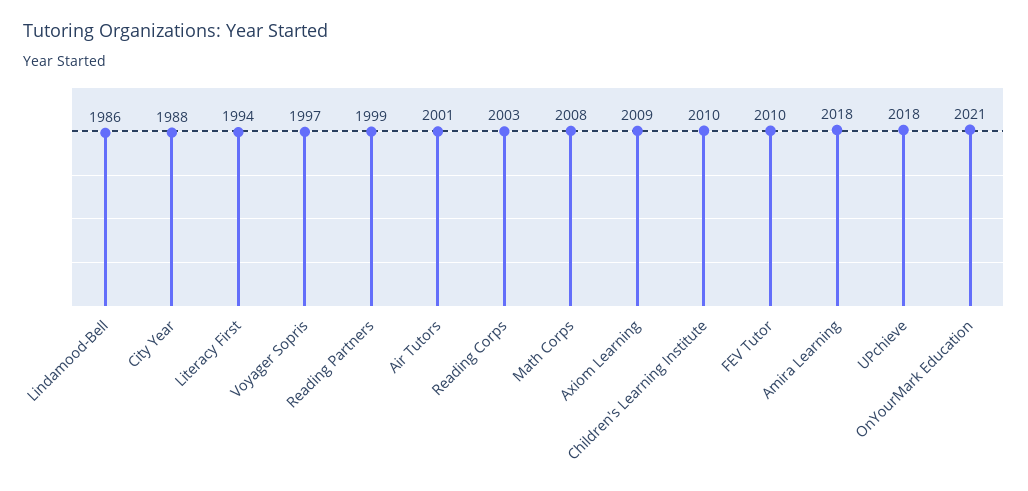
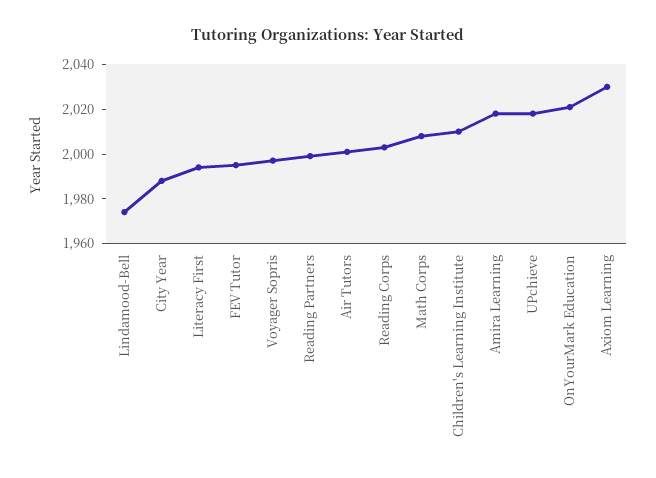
  {
-   "Lindamood-Bell": 1986,
+   "Lindamood-Bell": 1975,
    "City Year": 1988,
    "Literacy First": 1994,
    "Voyager Sopris": 1997,
    "Reading Partners": 1999,
    "Air Tutors": 2001,
    "Reading Corps": 2003,
    "Math Corps": 2008,
-   "Axiom Learning": 2009,
+   "Axiom Learning": 2030,
    "Children's Learning Institute": 2010,
-   "FEV Tutor": 2010,
+   "FEV Tutor": 1995,
    "Amira Learning": 2018,
    "UPchieve": 2018,
    "OnYourMark Education": 2021
  }

